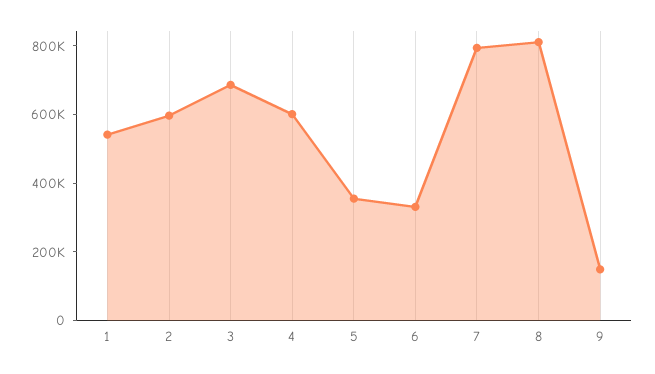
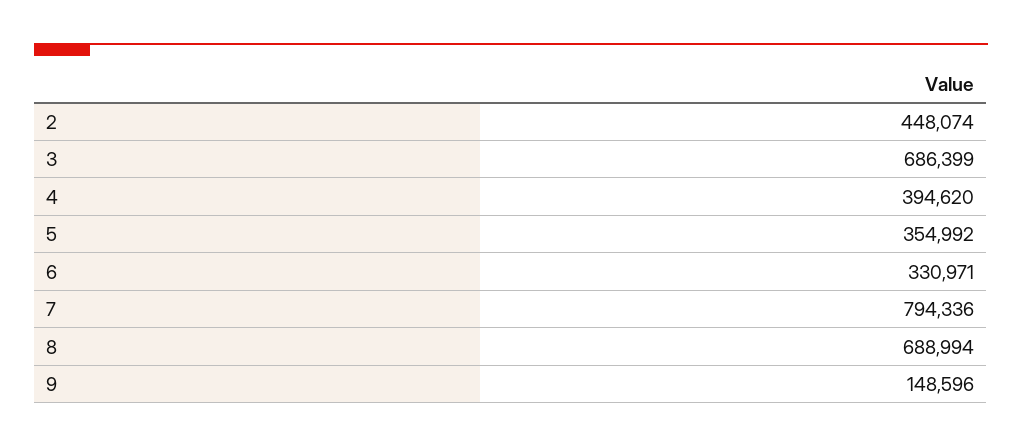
  {
-   "1": 550000,
-   "2": 600000,
+   "2": 448074,
    "3": 686399,
-   "4": 600000,
+   "4": 394620,
    "5": 354992,
    "6": 330971,
    "7": 794336,
-   "8": 800000,
+   "8": 688994,
    "9": 148596
  }

